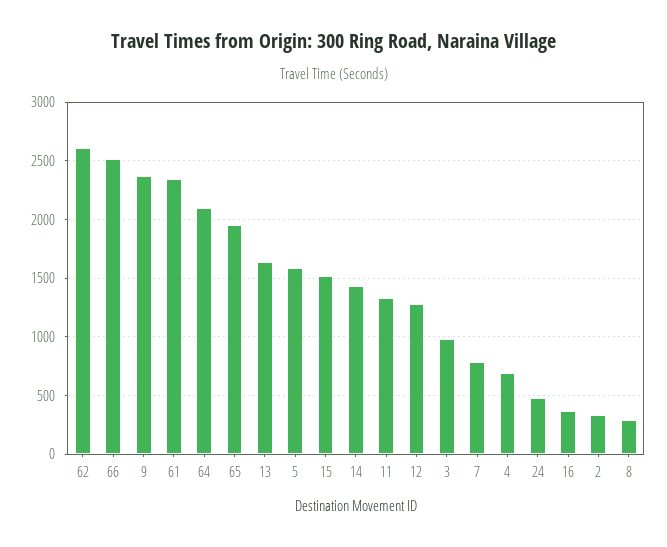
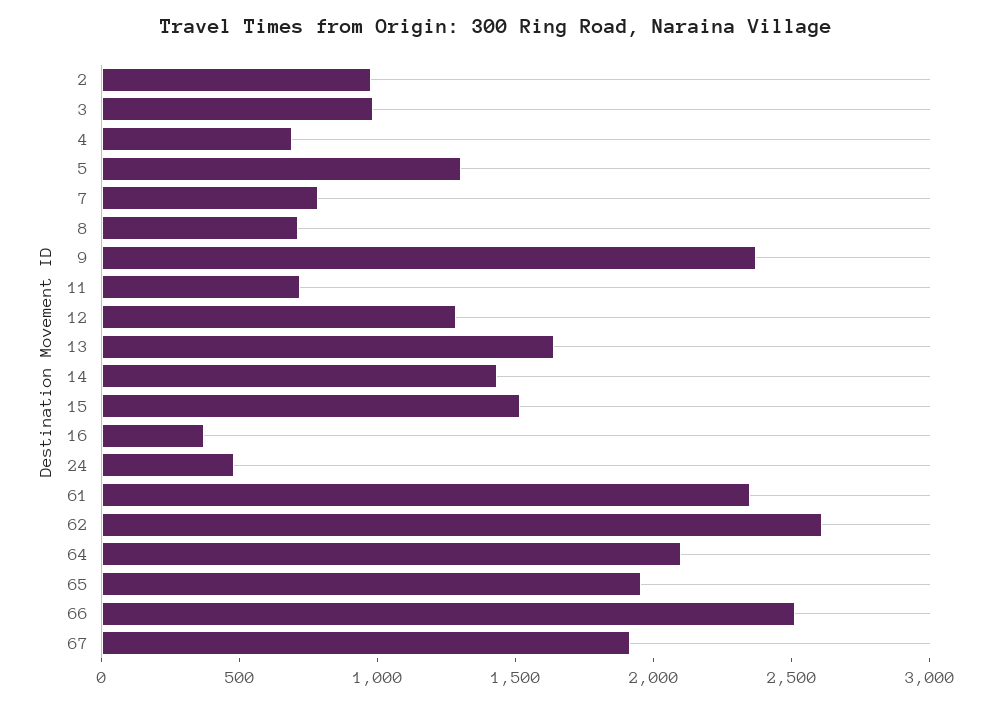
  {
    "62": 2600,
    "66": 2500,
    "9": 2400,
    "61": 2300,
    "64": 2100,
    "65": 2000,
    "13": 1600,
-   "5": 1600,
+   "5": 1300,
    "15": 1500,
    "14": 1400,
-   "11": 1300,
+   "11": 700,
    "12": 1300,
    "3": 1000,
    "7": 800,
    "4": 700,
    "24": 500,
    "16": 400,
-   "2": 300,
+   "2": 1000,
-   "8": 300
+   "8": 700,
+   "67": 1900
  }

